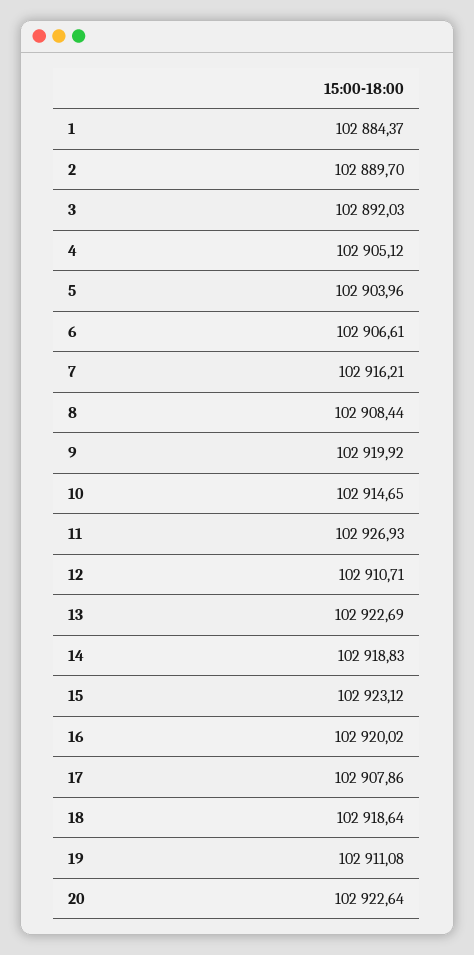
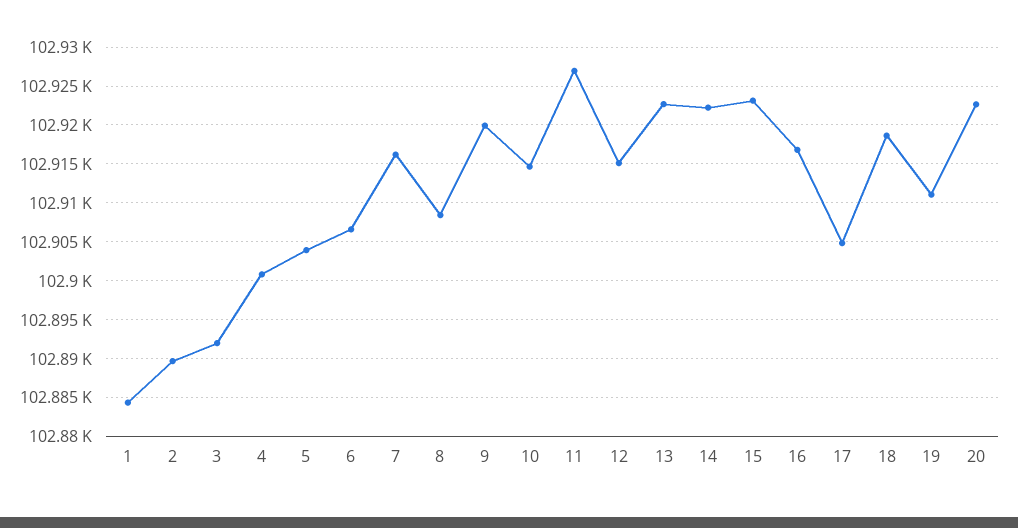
  {
    "1": 102884.37,
    "2": 102889.7,
    "3": 102892.03,
-   "4": 102905.12,
+   "4": 102901,
    "5": 102903.96,
    "6": 102906.61,
    "7": 102916.21,
    "8": 102908.44,
    "9": 102919.92,
    "10": 102914.65,
    "11": 102926.93,
-   "12": 102910.71,
+   "12": 102915,
    "13": 102922.69,
-   "14": 102918.83,
+   "14": 102922,
    "15": 102923.12,
-   "16": 102920.02,
+   "16": 102917,
-   "17": 102907.86,
+   "17": 102905,
    "18": 102918.64,
    "19": 102911.08,
    "20": 102922.64
  }

